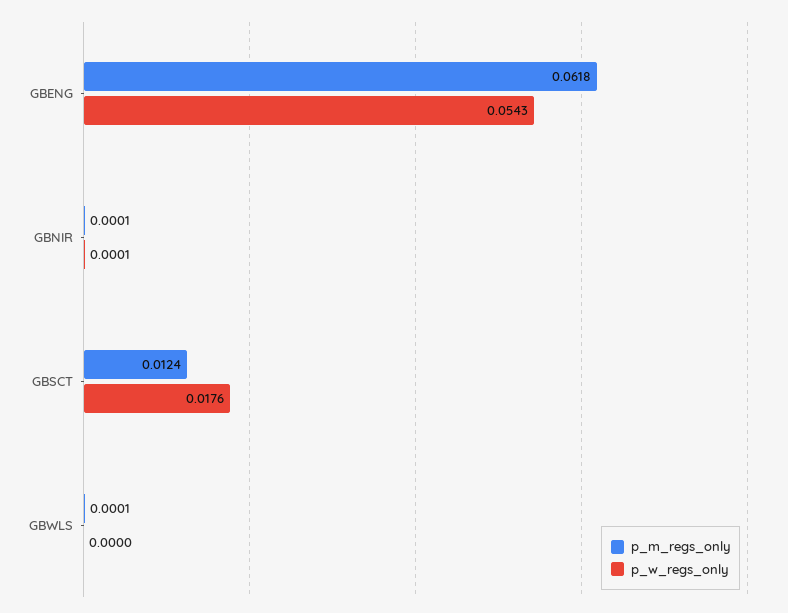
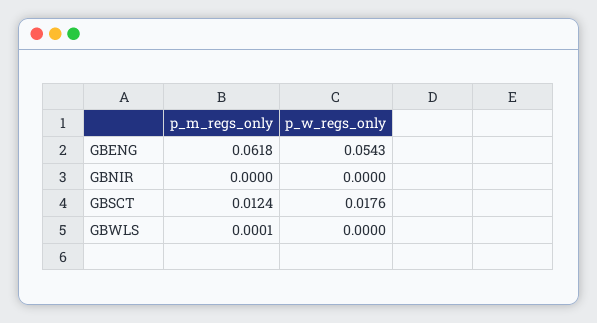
  {
    "p_m_regs_only": {
      "GBENG": 0.0618,
-     "GBNIR": 0.0001,
+     "GBNIR": 0,
      "GBSCT": 0.0124,
      "GBWLS": 0.0001
    },
    "p_w_regs_only": {
      "GBENG": 0.0543,
-     "GBNIR": 0.0001,
+     "GBNIR": 0,
      "GBSCT": 0.0176,
      "GBWLS": 0
    }
  }

